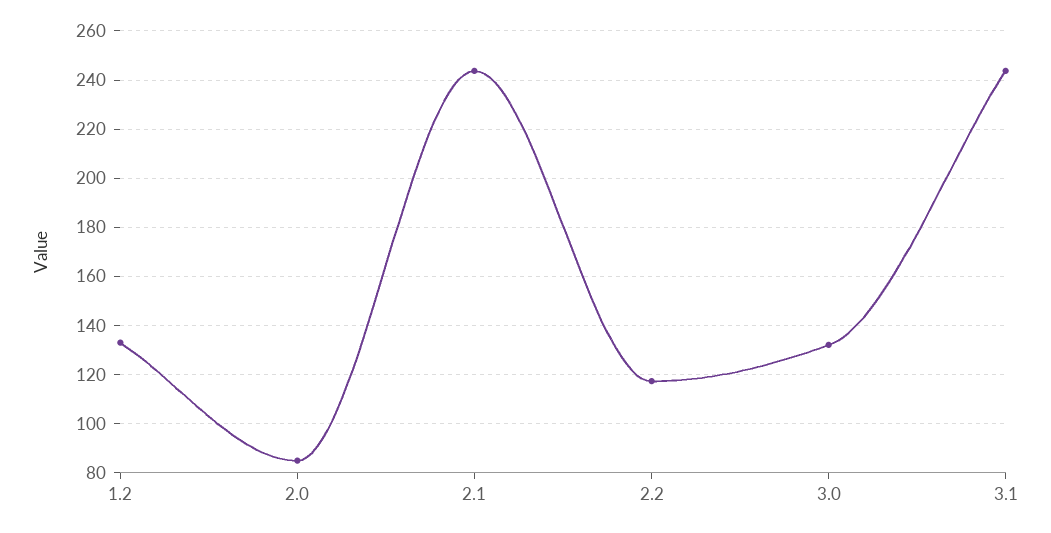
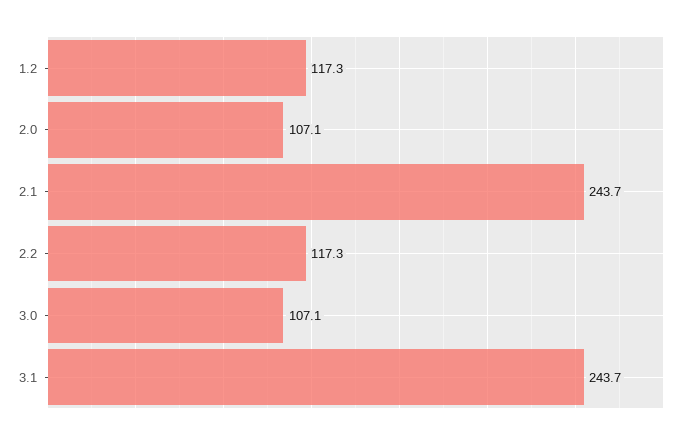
  {
-   "1.2": 132.5,
+   "1.2": 117.3,
-   "2.0": 85,
+   "2.0": 107.1,
    "2.1": 243.7,
    "2.2": 117.3,
-   "3.0": 132.5,
+   "3.0": 107.1,
    "3.1": 243.7
  }

